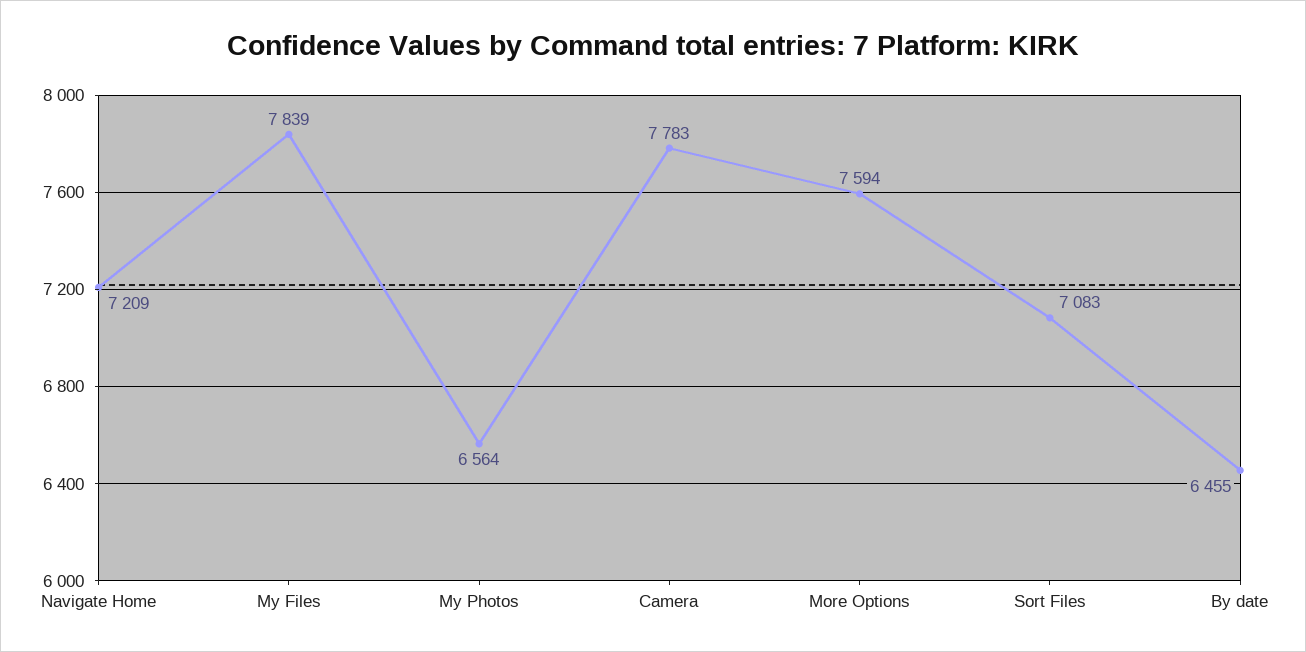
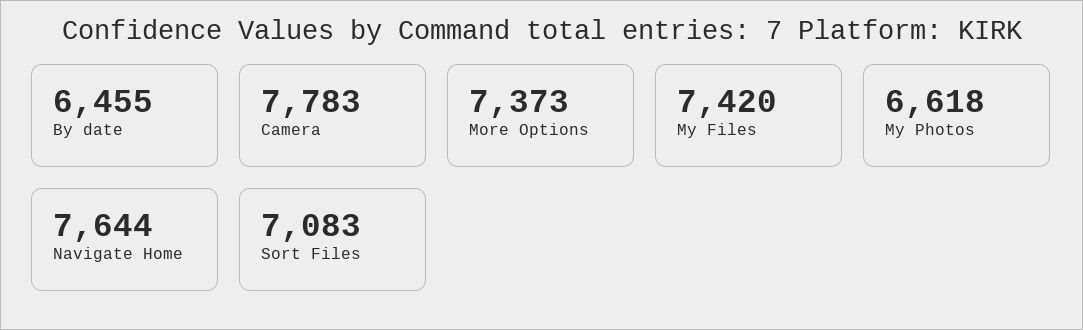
  {
-   "Navigate Home": 7209,
+   "Navigate Home": 7644,
-   "My Files": 7839,
+   "My Files": 7420,
-   "My Photos": 6564,
+   "My Photos": 6618,
    "Camera": 7783,
-   "More Options": 7594,
+   "More Options": 7373,
    "Sort Files": 7083,
    "By date": 6455
  }

